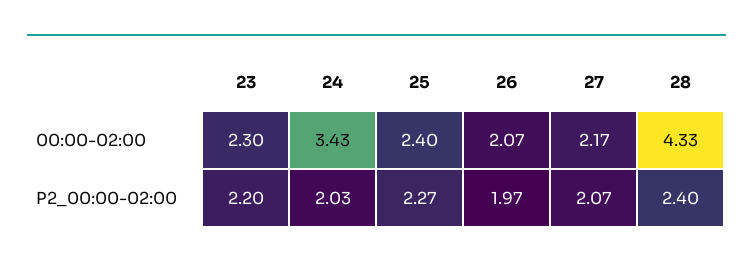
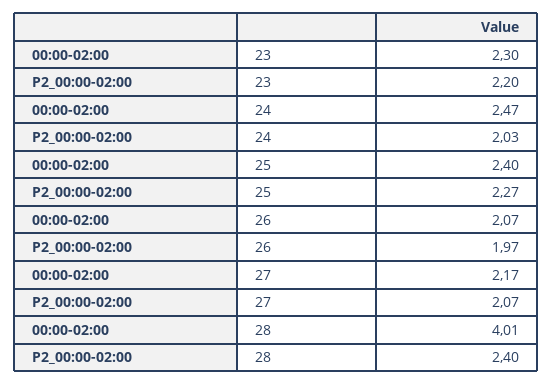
  {
    "23": {
      "00:00-02:00": 2.3,
      "P2_00:00-02:00": 2.2
    },
    "24": {
-     "00:00-02:00": 3.43,
+     "00:00-02:00": 2.47,
      "P2_00:00-02:00": 2.03
    },
    "25": {
      "00:00-02:00": 2.4,
      "P2_00:00-02:00": 2.27
    },
    "26": {
      "00:00-02:00": 2.07,
      "P2_00:00-02:00": 1.97
    },
    "27": {
      "00:00-02:00": 2.17,
      "P2_00:00-02:00": 2.07
    },
    "28": {
-     "00:00-02:00": 4.33,
+     "00:00-02:00": 4.01,
      "P2_00:00-02:00": 2.4
    }
  }

